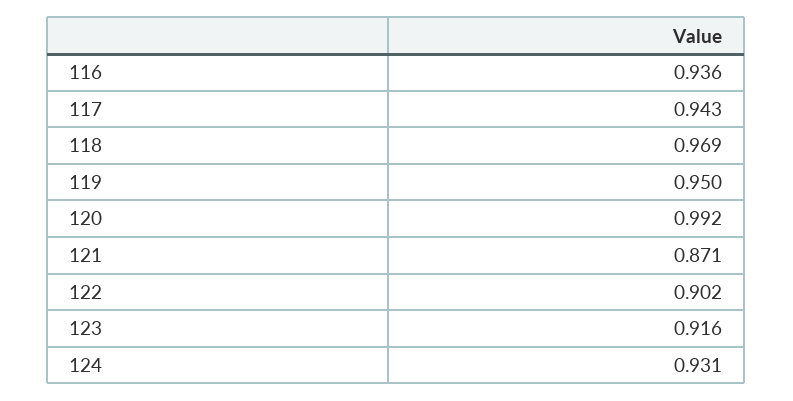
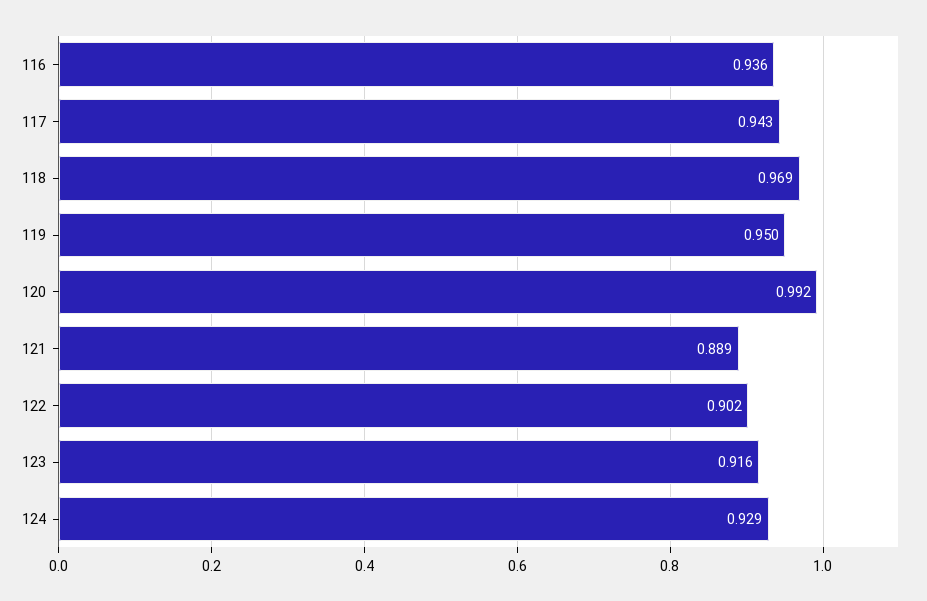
  {
    "116": 0.936,
    "117": 0.943,
    "118": 0.969,
    "119": 0.95,
    "120": 0.992,
-   "121": 0.871,
+   "121": 0.889,
    "122": 0.902,
    "123": 0.916,
-   "124": 0.931
+   "124": 0.929
  }

